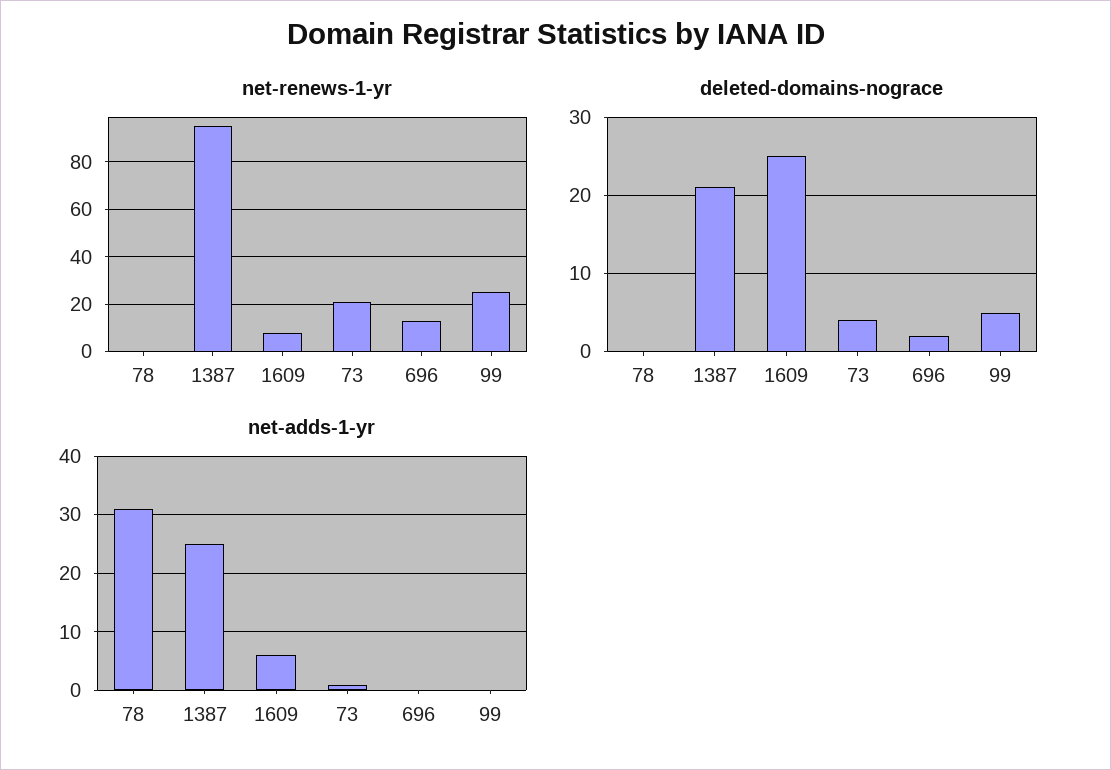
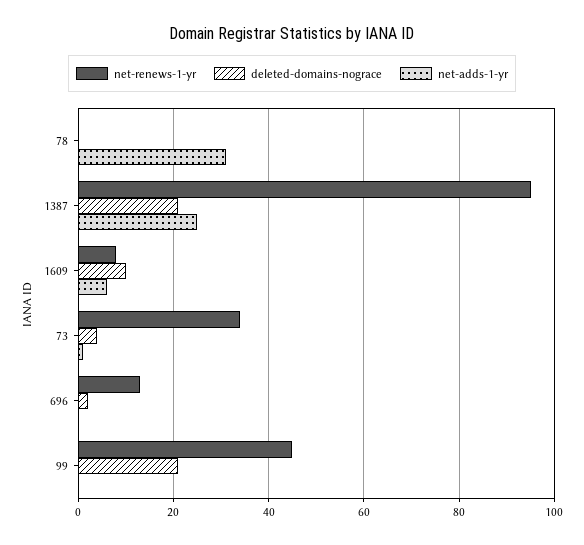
  {
    "net-renews-1-yr": {
      "78": 0,
      "1387": 95,
      "1609": 10,
-     "73": 20,
+     "73": 35,
      "696": 15,
-     "99": 25
+     "99": 45
    },
    "deleted-domains-nograce": {
      "78": 0,
      "1387": 21,
-     "1609": 25,
+     "1609": 10,
      "73": 4,
      "696": 2,
-     "99": 5
+     "99": 20
    },
    "net-adds-1-yr": {
      "78": 30,
      "1387": 25,
      "1609": 5,
      "73": 0,
      "696": 0,
      "99": 0
    }
  }

